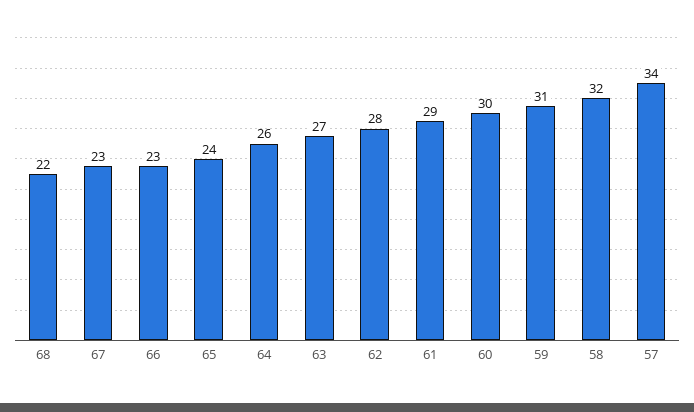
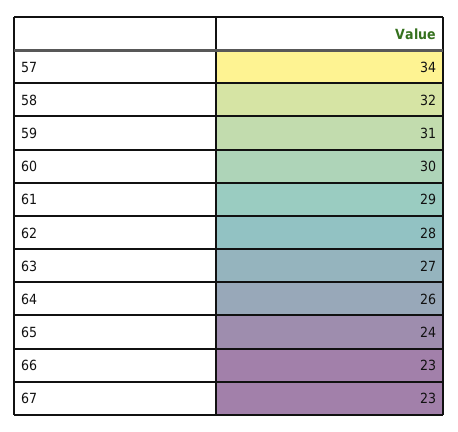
  {
-   "68": 22,
    "67": 23,
    "66": 23,
    "65": 24,
    "64": 26,
    "63": 27,
    "62": 28,
    "61": 29,
    "60": 30,
    "59": 31,
    "58": 32,
    "57": 34
  }

